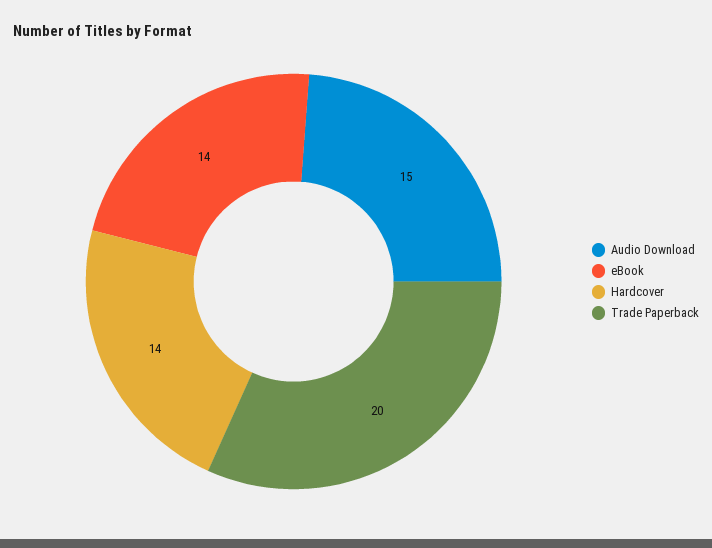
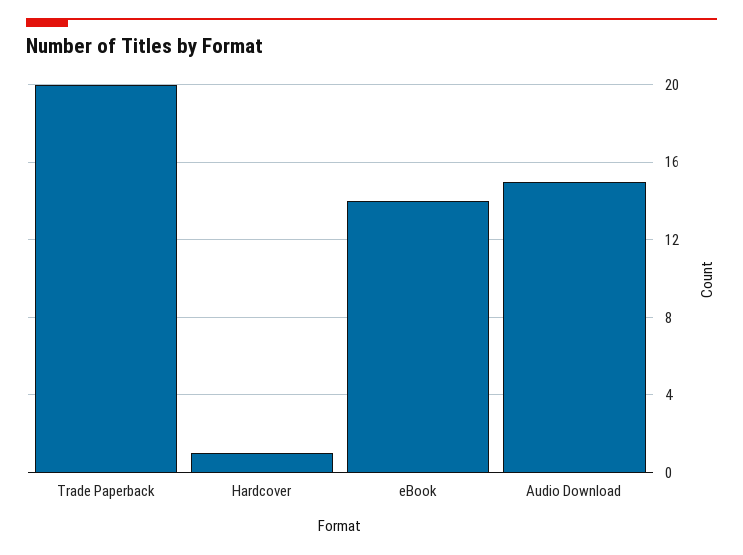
  {
    "Audio Download": 15,
    "eBook": 14,
-   "Hardcover": 14,
+   "Hardcover": 1,
    "Trade Paperback": 20
  }

